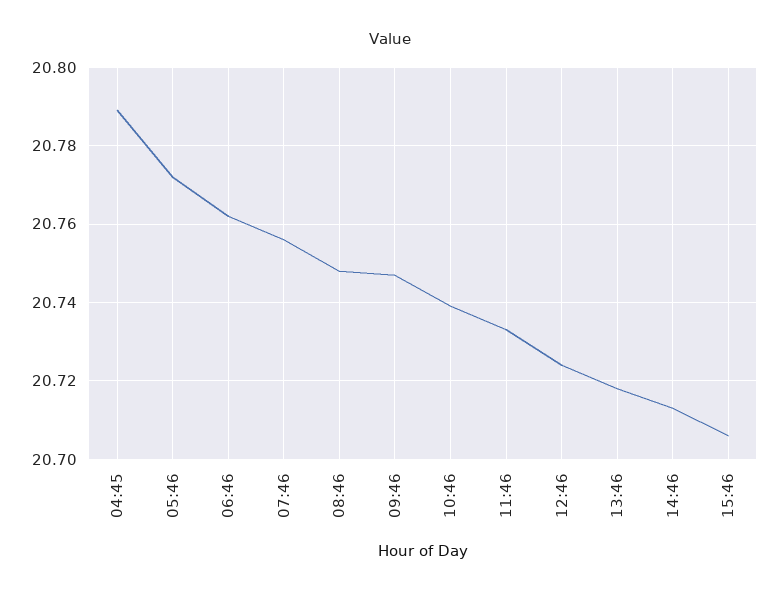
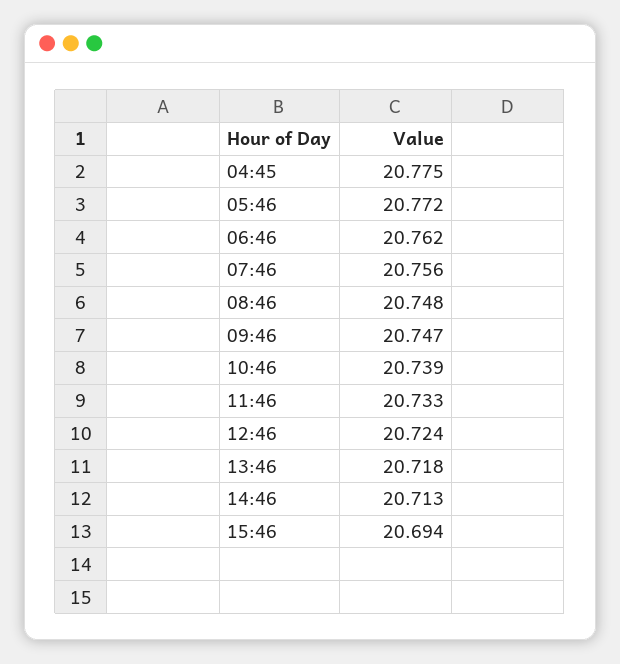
  {
-   "04:45": 20.79,
+   "04:45": 20.775,
    "05:46": 20.772,
    "06:46": 20.762,
    "07:46": 20.756,
    "08:46": 20.748,
    "09:46": 20.747,
    "10:46": 20.739,
    "11:46": 20.733,
    "12:46": 20.724,
    "13:46": 20.718,
    "14:46": 20.713,
-   "15:46": 20.705
+   "15:46": 20.694
  }

